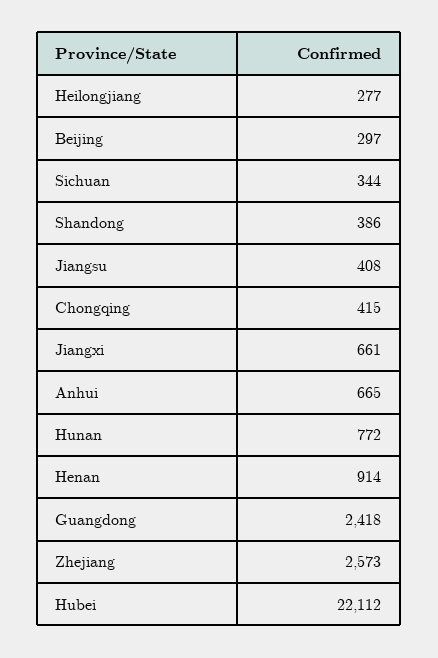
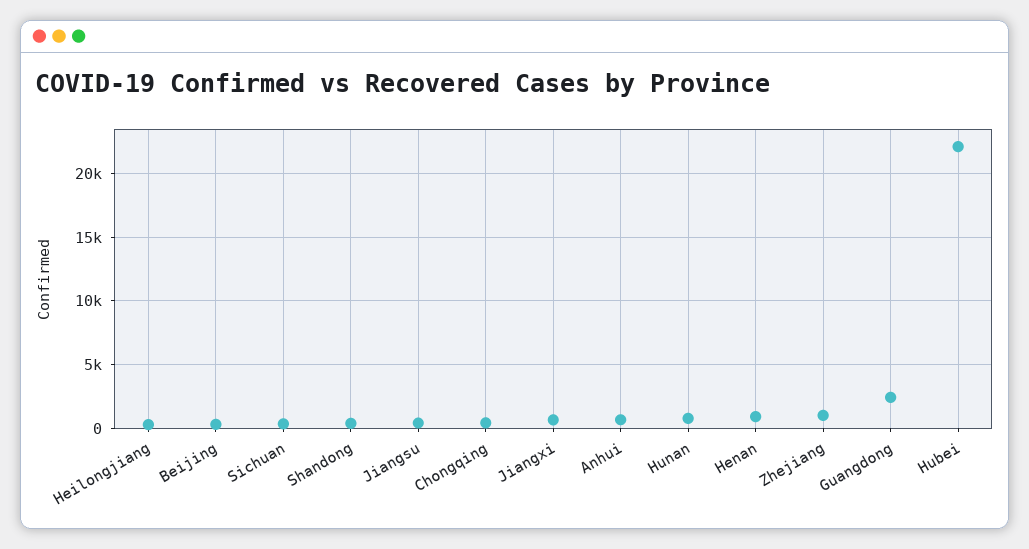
  {
    "Heilongjiang": 277,
    "Beijing": 297,
    "Sichuan": 344,
    "Shandong": 386,
    "Jiangsu": 408,
    "Chongqing": 415,
    "Jiangxi": 661,
    "Anhui": 665,
    "Hunan": 772,
    "Henan": 914,
    "Guangdong": 2418,
-   "Zhejiang": 2573,
+   "Zhejiang": 1000,
    "Hubei": 22112
  }

